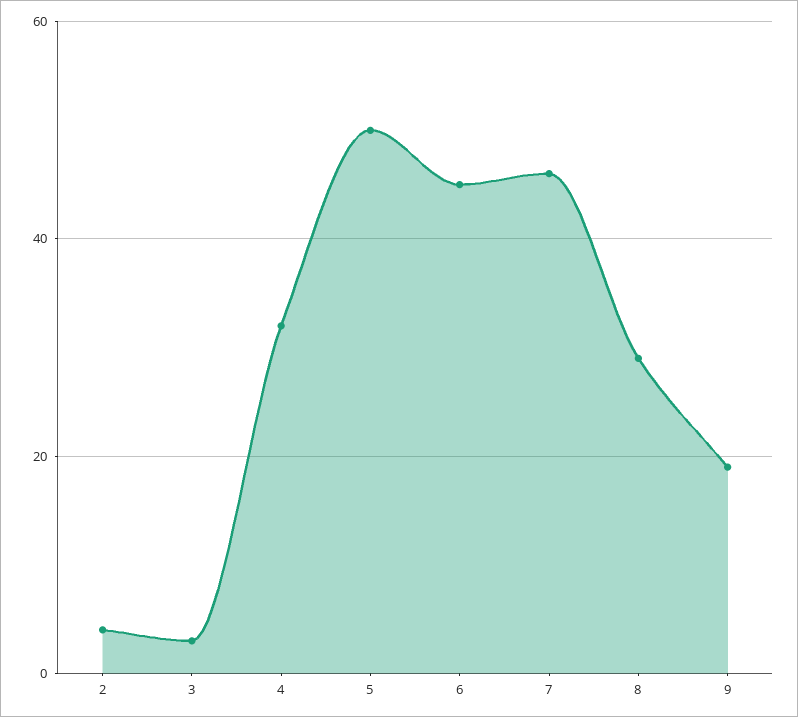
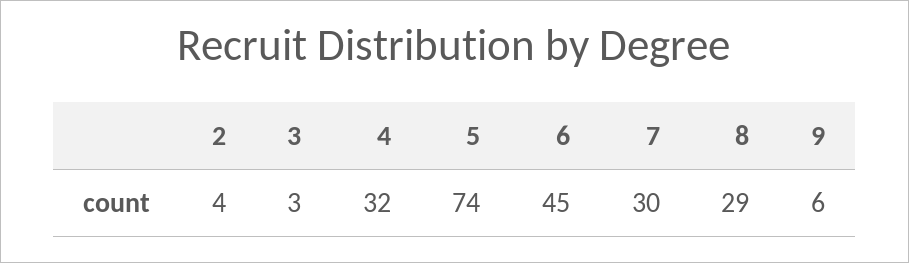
  {
    "2": 4,
    "3": 3,
    "4": 32,
-   "5": 50,
+   "5": 74,
    "6": 45,
-   "7": 45,
+   "7": 30,
    "8": 29,
-   "9": 20
+   "9": 6
  }

